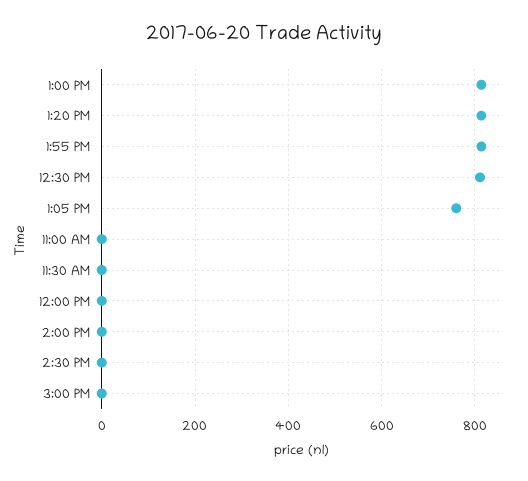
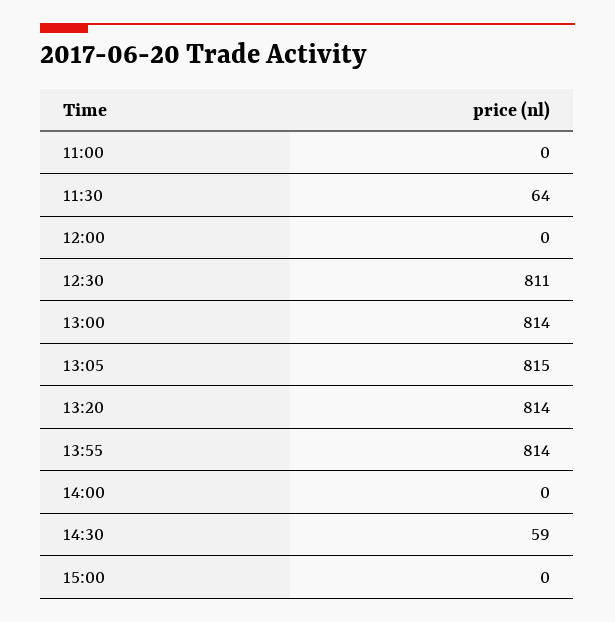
  {
    "1:00 PM": 814,
    "1:20 PM": 814,
    "1:55 PM": 814,
    "12:30 PM": 811,
-   "1:05 PM": 760,
+   "1:05 PM": 815,
    "11:00 AM": 0,
-   "11:30 AM": 0,
+   "11:30 AM": 64,
    "12:00 PM": 0,
    "2:00 PM": 0,
-   "2:30 PM": 0,
+   "2:30 PM": 59,
    "3:00 PM": 0
  }

